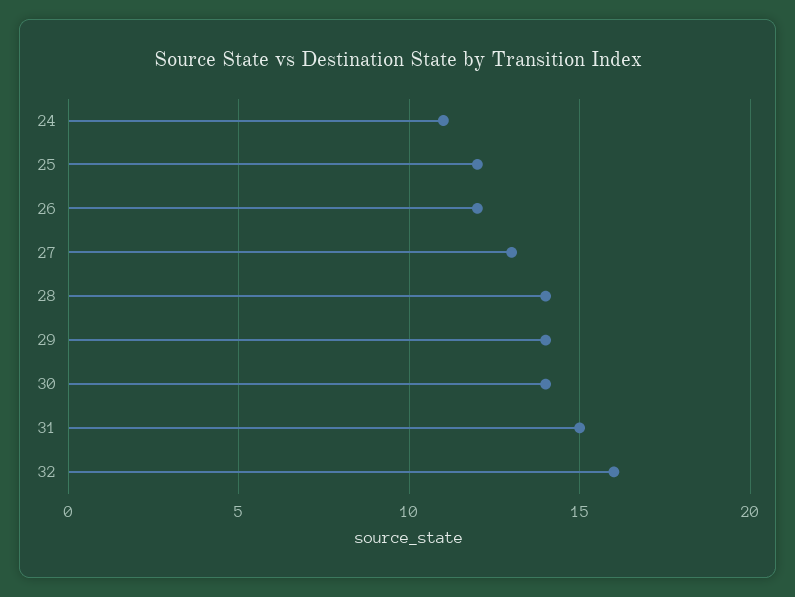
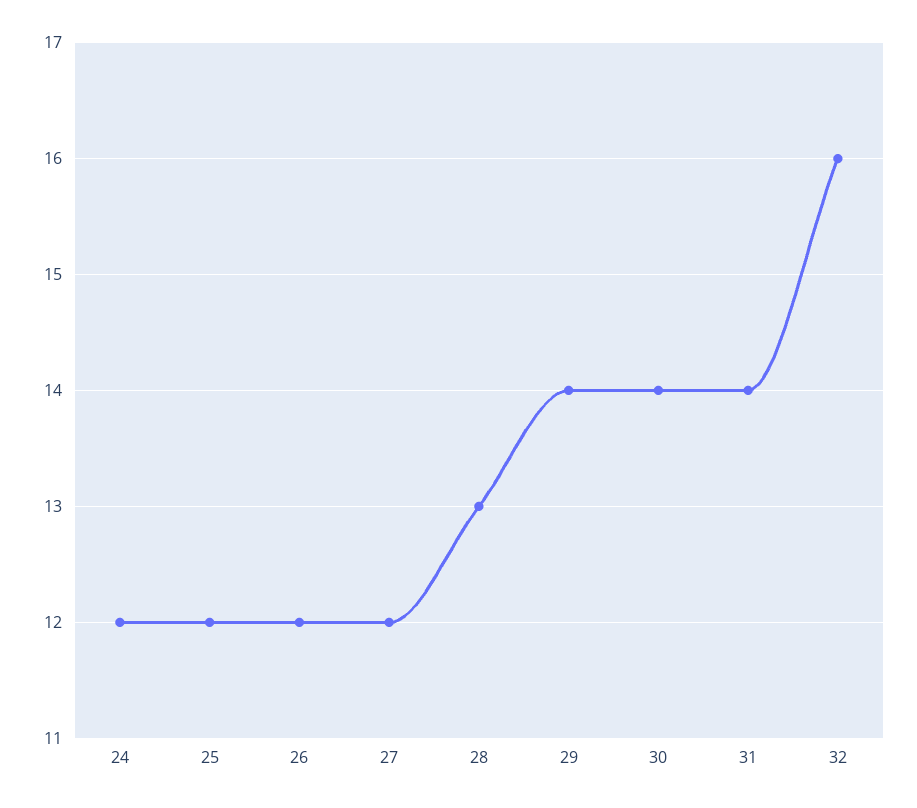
  {
-   "24": 11,
+   "24": 12,
    "25": 12,
    "26": 12,
-   "27": 13,
+   "27": 12,
-   "28": 14,
+   "28": 13,
    "29": 14,
    "30": 14,
-   "31": 15,
+   "31": 14,
    "32": 16
  }

